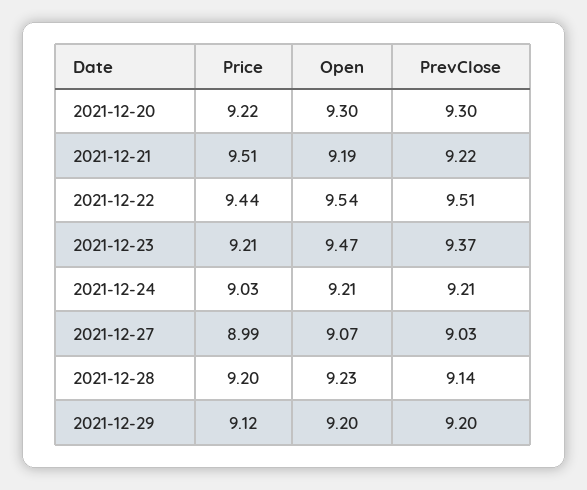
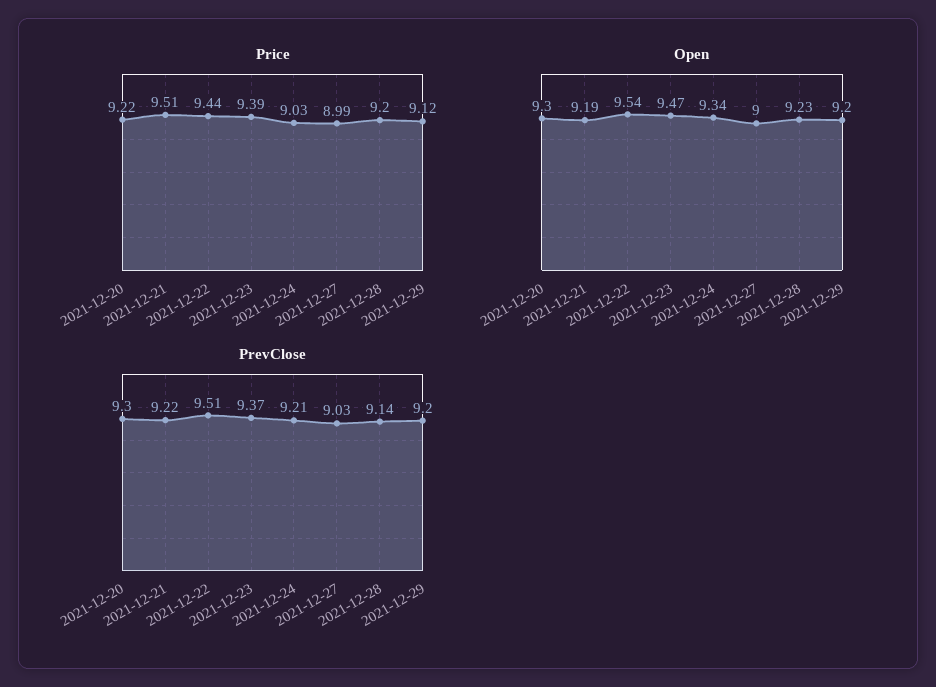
  {
    "Price": {
      "2021-12-20": 9.22,
      "2021-12-21": 9.51,
      "2021-12-22": 9.44,
-     "2021-12-23": 9.21,
+     "2021-12-23": 9.39,
      "2021-12-24": 9.03,
      "2021-12-27": 8.99,
      "2021-12-28": 9.2,
      "2021-12-29": 9.12
    },
    "Open": {
      "2021-12-20": 9.3,
      "2021-12-21": 9.19,
      "2021-12-22": 9.54,
      "2021-12-23": 9.47,
-     "2021-12-24": 9.21,
+     "2021-12-24": 9.34,
-     "2021-12-27": 9.07,
+     "2021-12-27": 9,
      "2021-12-28": 9.23,
      "2021-12-29": 9.2
    },
    "PrevClose": {
      "2021-12-20": 9.3,
      "2021-12-21": 9.22,
      "2021-12-22": 9.51,
      "2021-12-23": 9.37,
      "2021-12-24": 9.21,
      "2021-12-27": 9.03,
      "2021-12-28": 9.14,
      "2021-12-29": 9.2
    }
  }

